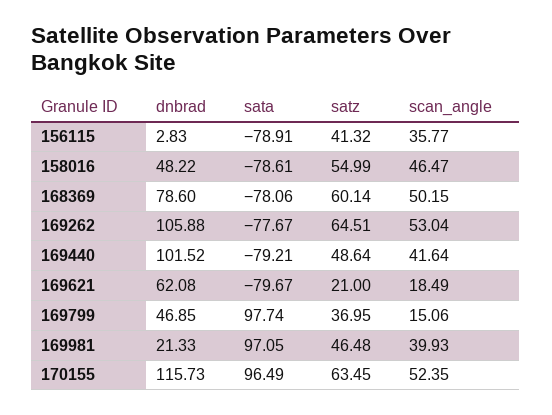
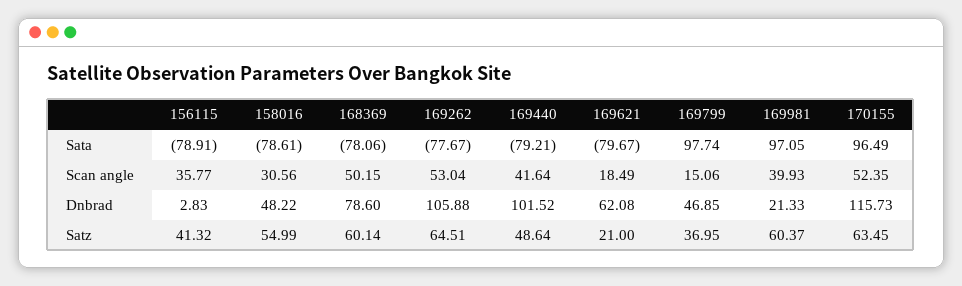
  {
    "dnbrad": {
      "156115": 2.83,
      "158016": 48.22,
      "168369": 78.6,
      "169262": 105.88,
      "169440": 101.52,
      "169621": 62.08,
      "169799": 46.85,
      "169981": 21.33,
      "170155": 115.73
    },
    "sata": {
      "156115": -78.91,
      "158016": -78.61,
      "168369": -78.06,
      "169262": -77.67,
      "169440": -79.21,
      "169621": -79.67,
      "169799": 97.74,
      "169981": 97.05,
      "170155": 96.49
    },
    "satz": {
      "156115": 41.32,
      "158016": 54.99,
      "168369": 60.14,
      "169262": 64.51,
      "169440": 48.64,
      "169621": 21,
      "169799": 36.95,
-     "169981": 46.48,
+     "169981": 60.37,
      "170155": 63.45
    },
    "scan_angle": {
      "156115": 35.77,
-     "158016": 46.47,
+     "158016": 30.56,
      "168369": 50.15,
      "169262": 53.04,
      "169440": 41.64,
      "169621": 18.49,
      "169799": 15.06,
      "169981": 39.93,
      "170155": 52.35
    }
  }

